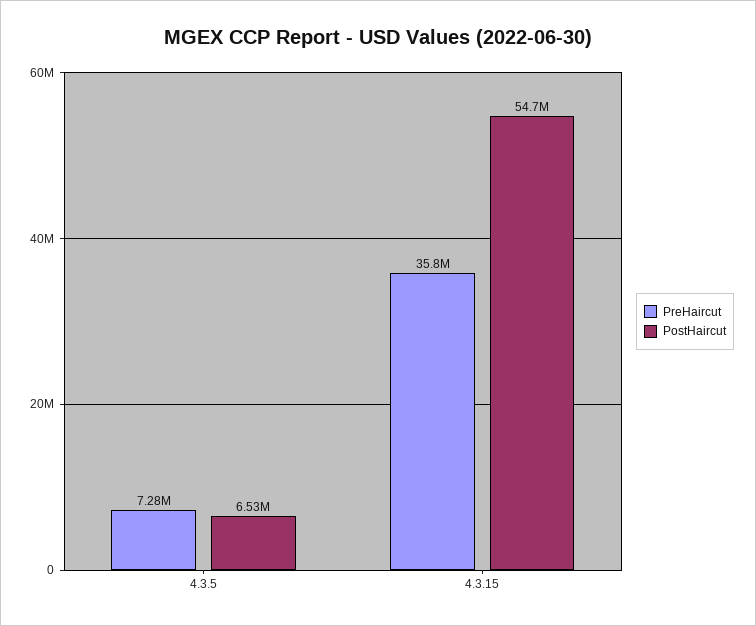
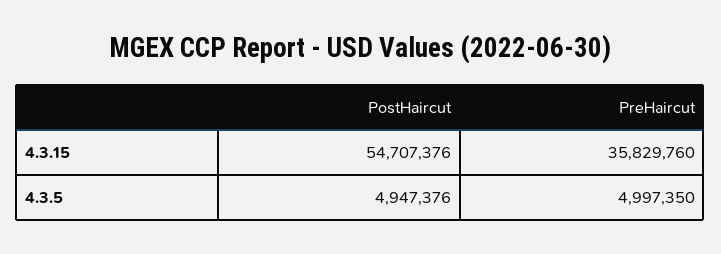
  {
    "PreHaircut": {
-     "4.3.5": 7280000,
+     "4.3.5": 4997350,
      "4.3.15": 35829760
    },
    "PostHaircut": {
-     "4.3.5": 6530000,
+     "4.3.5": 4947376,
      "4.3.15": 54707376
    }
  }

